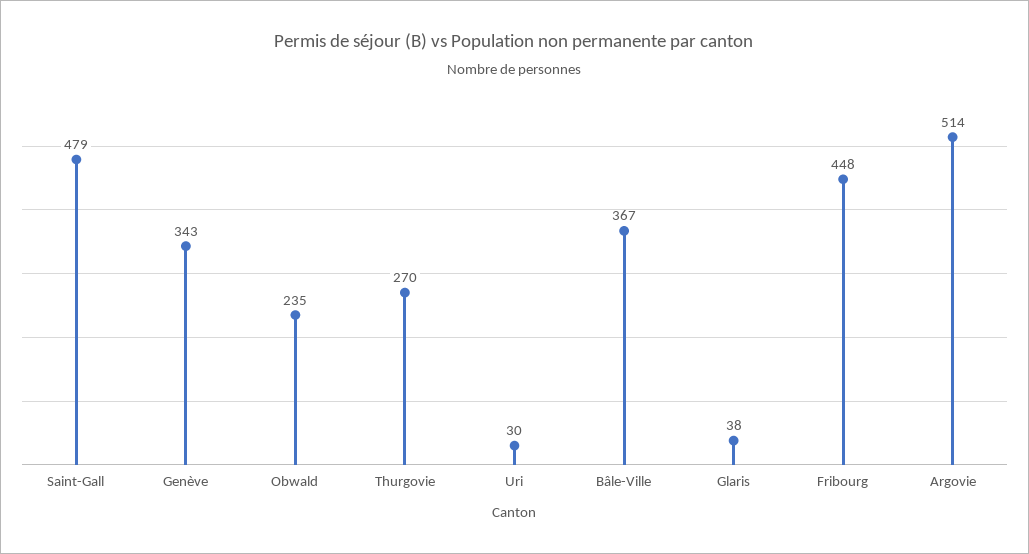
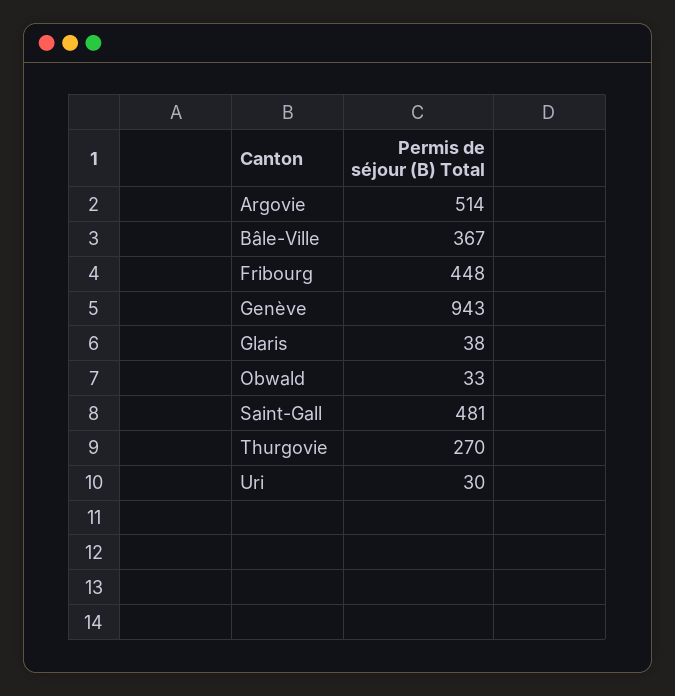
  {
-   "Saint-Gall": 479,
+   "Saint-Gall": 481,
-   "Genève": 343,
+   "Genève": 943,
-   "Obwald": 235,
+   "Obwald": 33,
    "Thurgovie": 270,
    "Uri": 30,
    "Bâle-Ville": 367,
    "Glaris": 38,
    "Fribourg": 448,
    "Argovie": 514
  }

